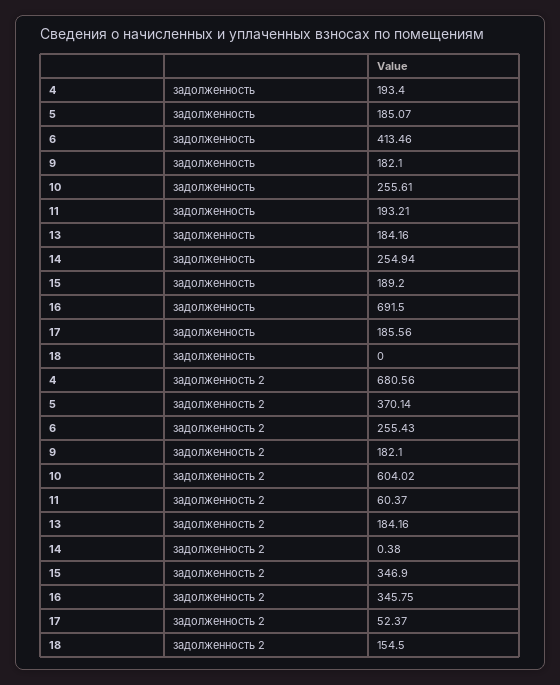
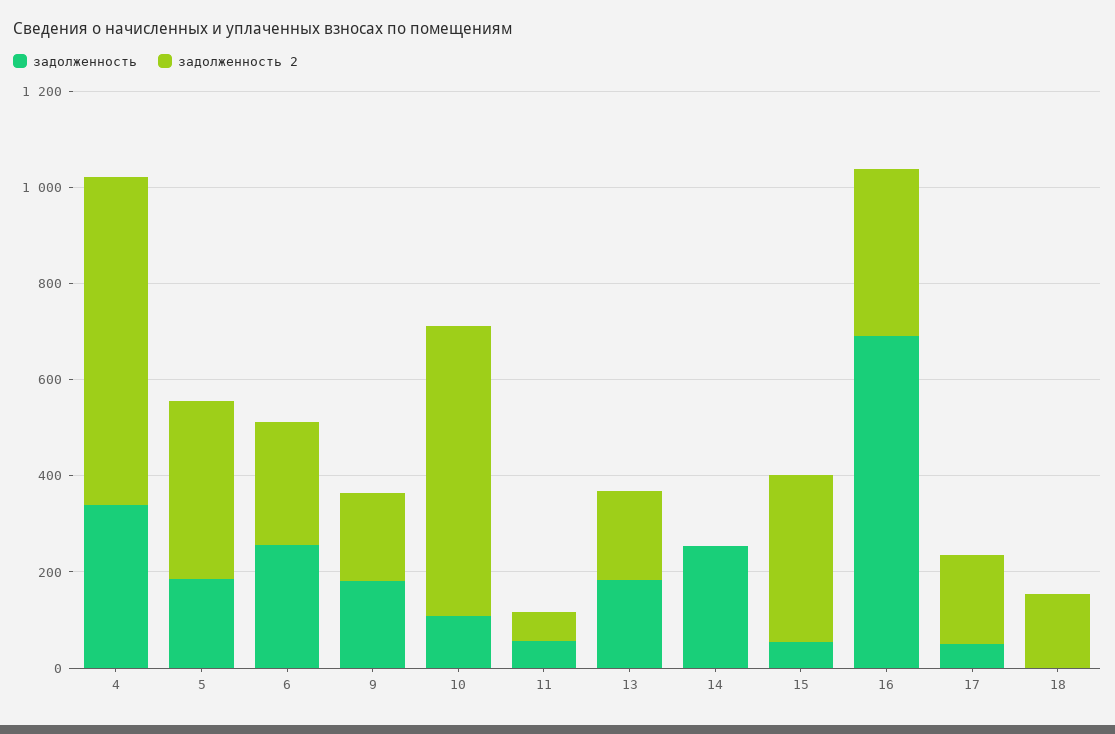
  {
    "задолженность": {
-     "4": 193.4,
+     "4": 350,
      "5": 185.07,
-     "6": 413.46,
+     "6": 250,
      "9": 182.1,
-     "10": 255.61,
+     "10": 100,
-     "11": 193.21,
+     "11": 50,
      "13": 184.16,
      "14": 254.94,
-     "15": 189.2,
+     "15": 50,
      "16": 691.5,
-     "17": 185.56,
+     "17": 50,
      "18": 0
    },
    "задолженность 2": {
      "4": 680.56,
      "5": 370.14,
      "6": 255.43,
      "9": 182.1,
      "10": 604.02,
      "11": 60.37,
      "13": 184.16,
      "14": 0.38,
      "15": 346.9,
      "16": 345.75,
-     "17": 52.37,
+     "17": 200,
      "18": 154.5
    }
  }

